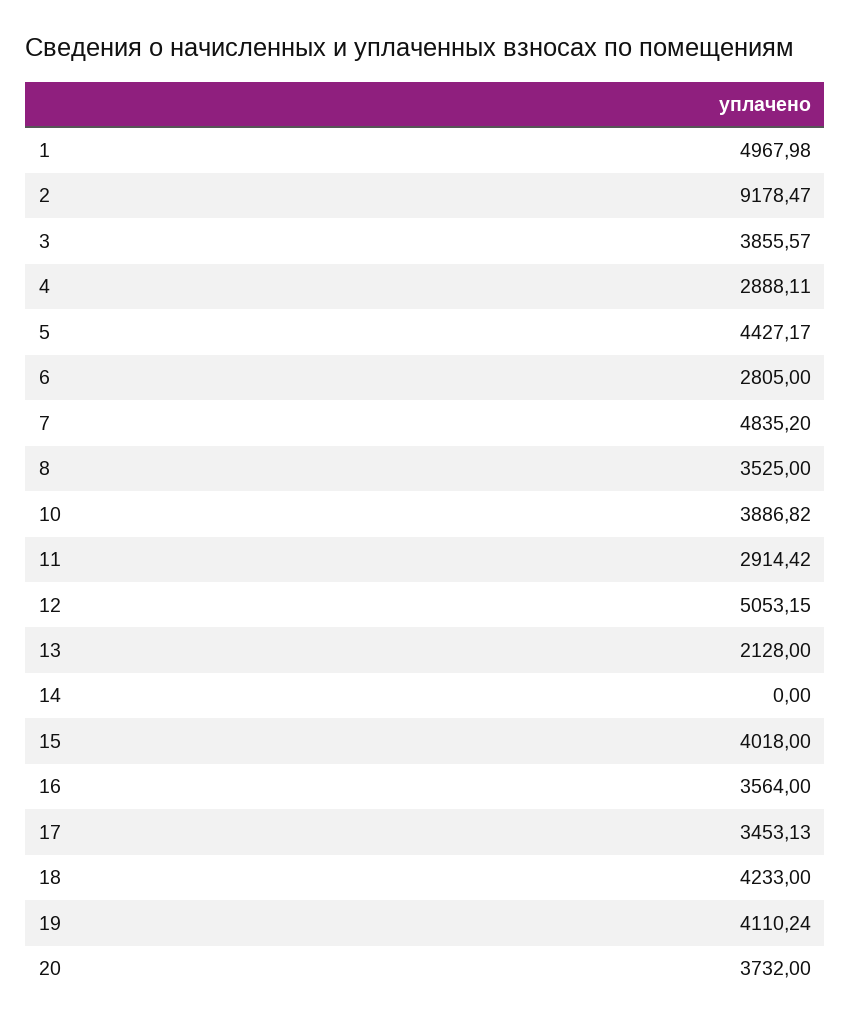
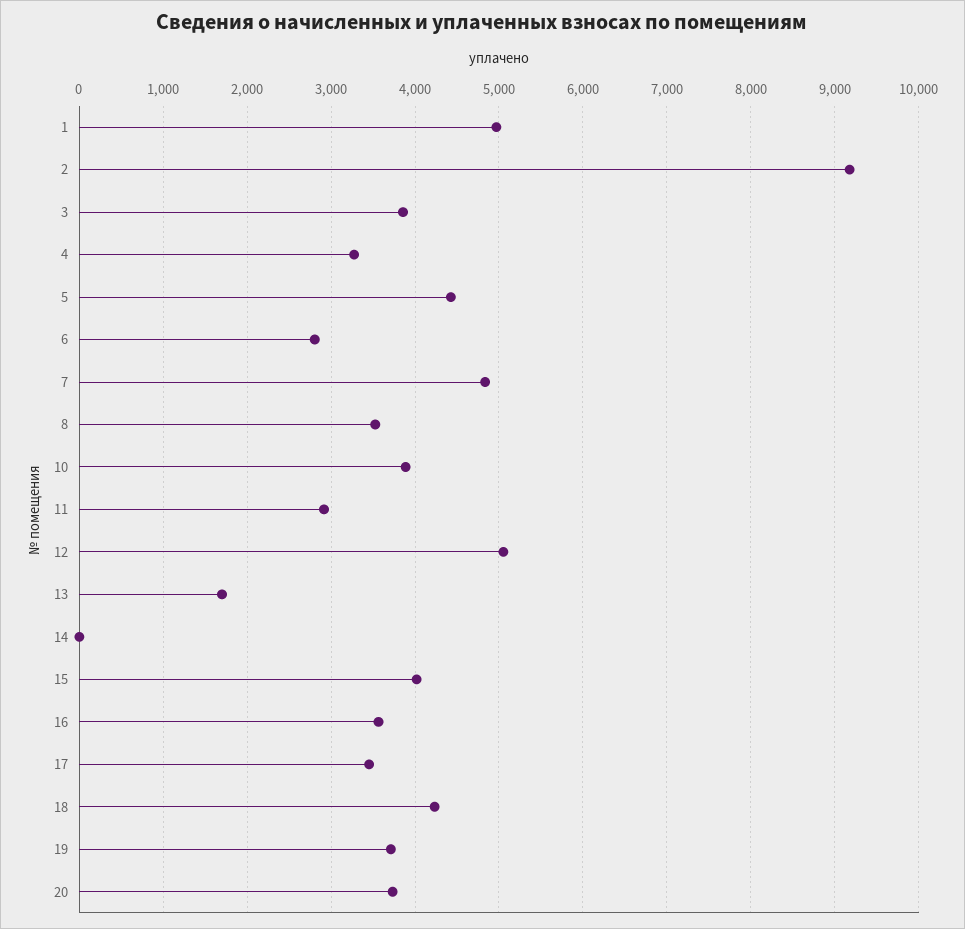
  {
    "1": 4967.98,
    "2": 9178.47,
    "3": 3855.57,
-   "4": 2888.11,
+   "4": 3300,
    "5": 4427.17,
    "6": 2805,
    "7": 4835.2,
    "8": 3525,
    "10": 3886.82,
    "11": 2914.42,
    "12": 5053.15,
-   "13": 2128,
+   "13": 1700,
    "14": 0,
    "15": 4018,
    "16": 3564,
    "17": 3453.13,
    "18": 4233,
-   "19": 4110.24,
+   "19": 3700,
    "20": 3732
  }

